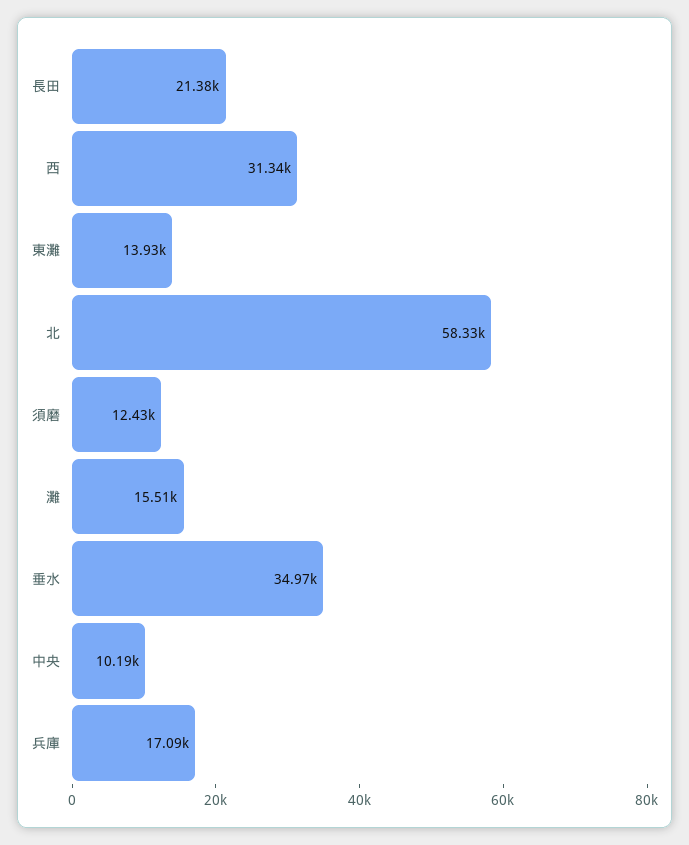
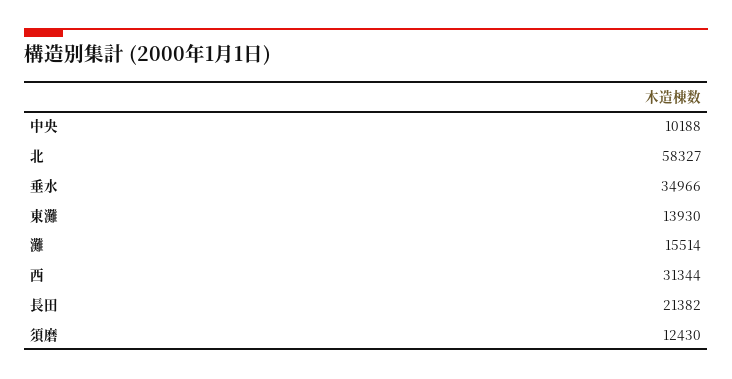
  {
    "長田": 21382,
    "西": 31344,
    "東灘": 13930,
    "北": 58327,
    "須磨": 12430,
    "灘": 15514,
    "垂水": 34966,
-   "中央": 10188,
+   "中央": 10188
-   "兵庫": 17090
  }

